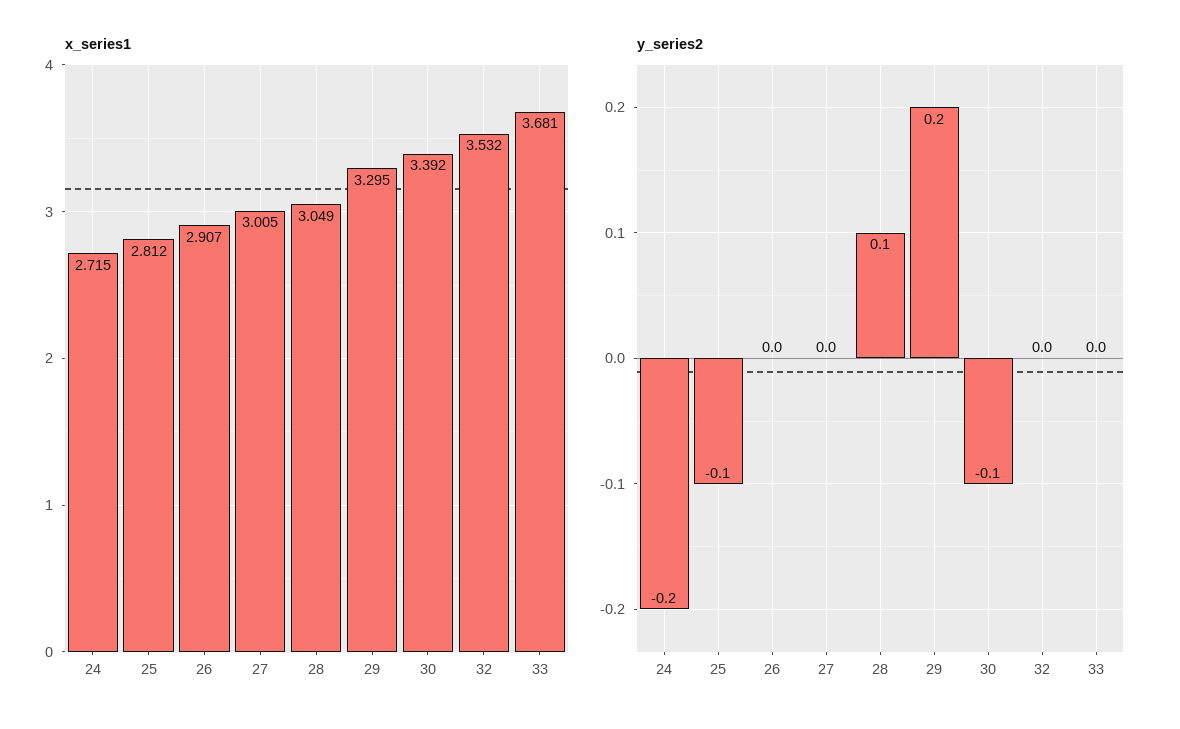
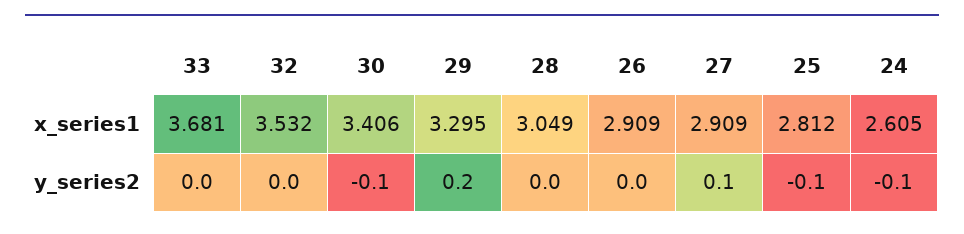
  {
    "x_series1": {
-     "24": 2.715,
+     "24": 2.605,
      "25": 2.812,
-     "26": 2.907,
+     "26": 2.909,
-     "27": 3.005,
+     "27": 2.909,
      "28": 3.049,
      "29": 3.295,
-     "30": 3.392,
+     "30": 3.406,
      "32": 3.532,
      "33": 3.681
    },
    "y_series2": {
-     "24": -0.2,
+     "24": -0.1,
      "25": -0.1,
      "26": 0,
-     "27": 0,
+     "27": 0.1,
-     "28": 0.1,
+     "28": 0,
      "29": 0.2,
      "30": -0.1,
      "32": 0,
      "33": 0
    }
  }

